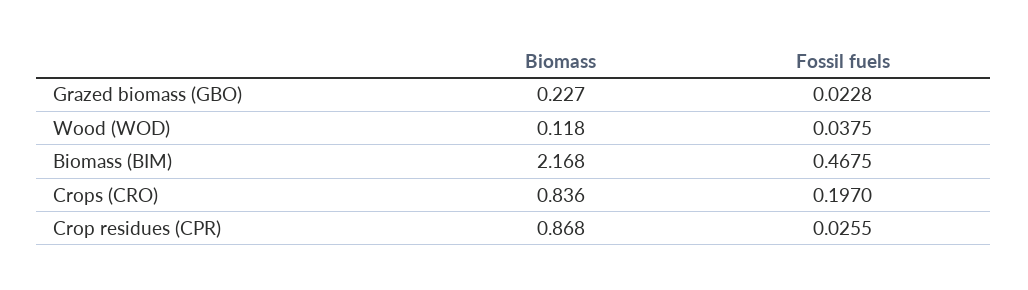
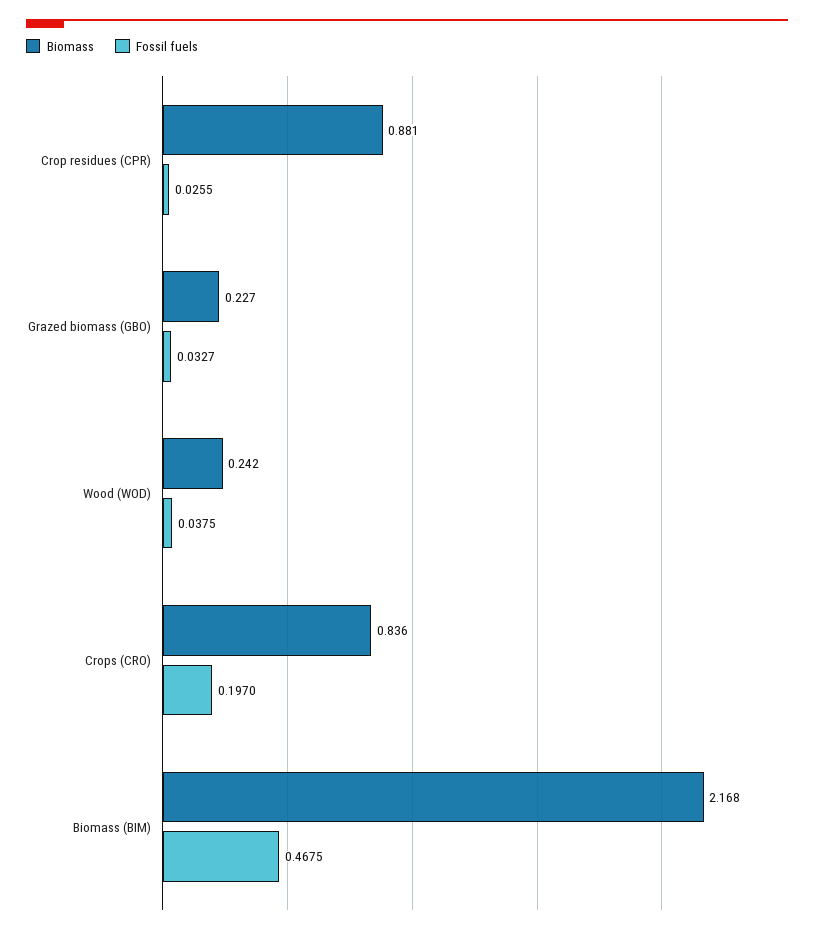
  {
    "Biomass": {
      "Grazed biomass (GBO)": 0.227,
-     "Wood (WOD)": 0.118,
+     "Wood (WOD)": 0.242,
      "Biomass (BIM)": 2.168,
      "Crops (CRO)": 0.836,
-     "Crop residues (CPR)": 0.868
+     "Crop residues (CPR)": 0.881
    },
    "Fossil fuels": {
-     "Grazed biomass (GBO)": 0.0228,
+     "Grazed biomass (GBO)": 0.0327,
      "Wood (WOD)": 0.0375,
      "Biomass (BIM)": 0.4675,
      "Crops (CRO)": 0.197,
      "Crop residues (CPR)": 0.0255
    }
  }

